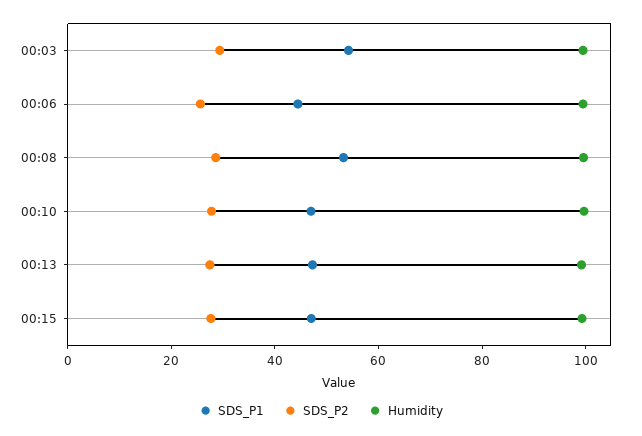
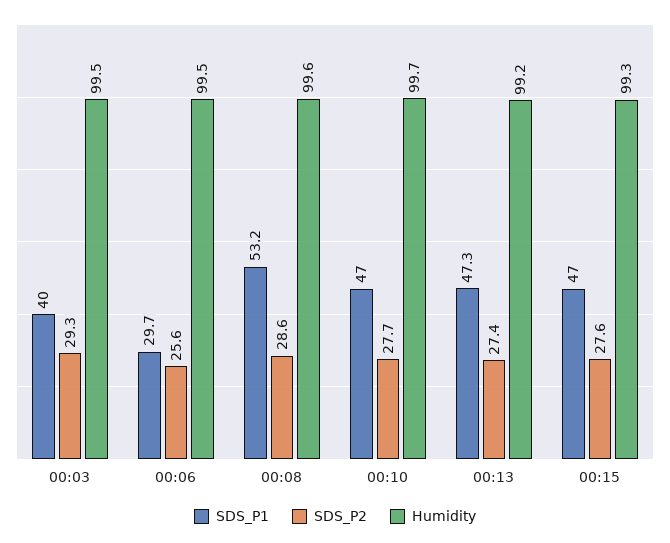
  {
    "SDS_P1": {
-     "00:03": 55,
+     "00:03": 40,
-     "00:06": 45,
+     "00:06": 29.7,
      "00:08": 53.2,
      "00:10": 47,
      "00:13": 47.3,
      "00:15": 47
    },
    "SDS_P2": {
      "00:03": 29.3,
      "00:06": 25.6,
      "00:08": 28.6,
      "00:10": 27.7,
      "00:13": 27.4,
      "00:15": 27.6
    },
    "Humidity": {
      "00:03": 99.5,
      "00:06": 99.5,
      "00:08": 99.6,
      "00:10": 99.7,
      "00:13": 99.2,
      "00:15": 99.3
    }
  }

